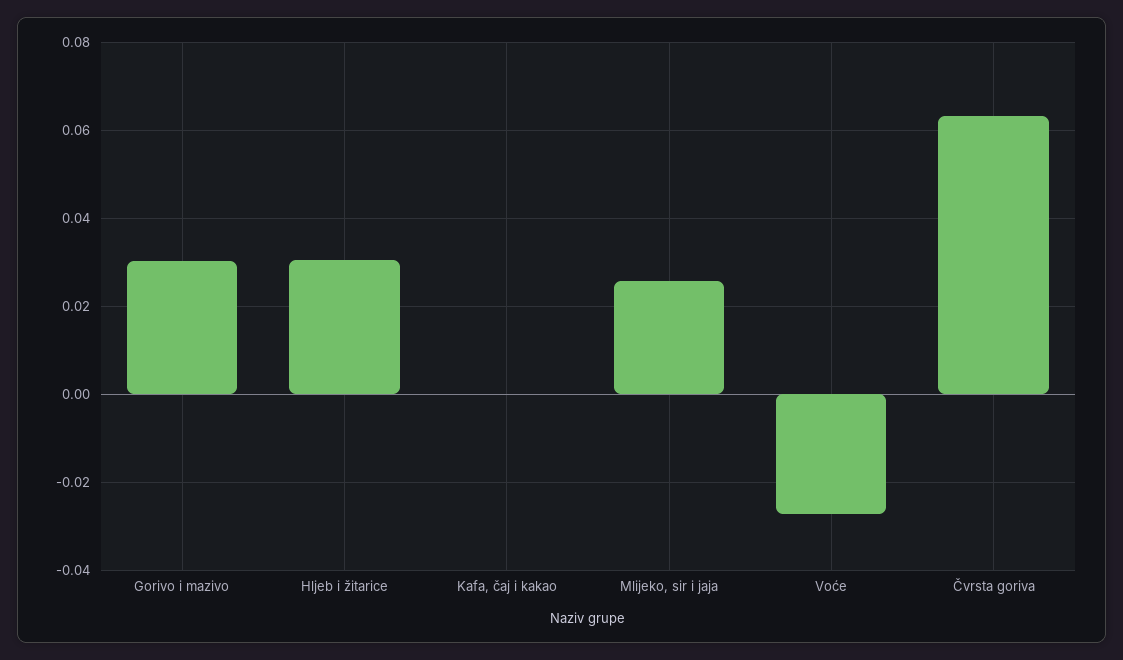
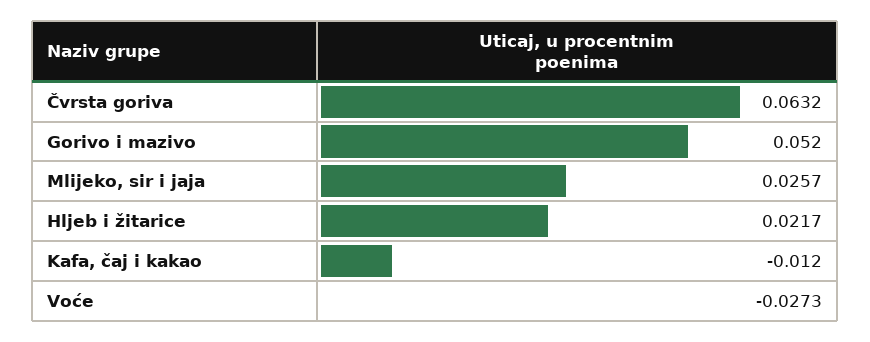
  {
-   "Gorivo i mazivo": 0.03,
+   "Gorivo i mazivo": 0.052,
-   "Hljeb i žitarice": 0.03,
+   "Hljeb i žitarice": 0.0217,
-   "Kafa, čaj i kakao": 0,
+   "Kafa, čaj i kakao": -0.012,
    "Mlijeko, sir i jaja": 0.0257,
    "Voće": -0.0273,
    "Čvrsta goriva": 0.0632
  }

